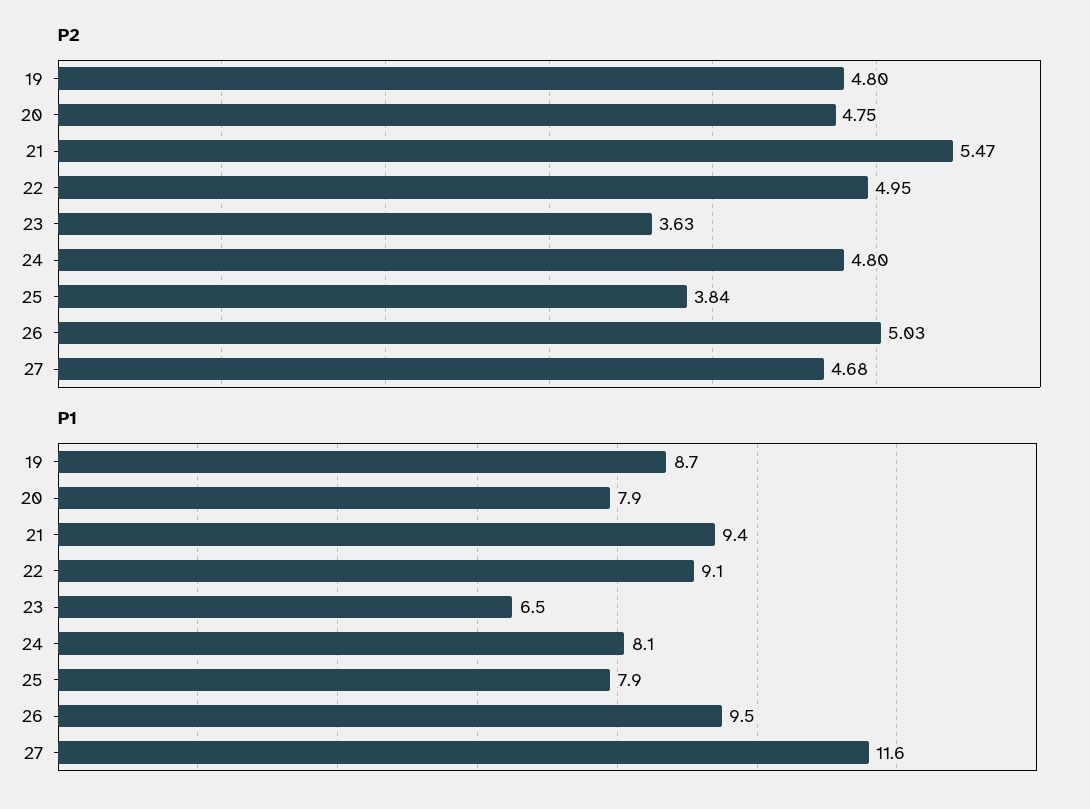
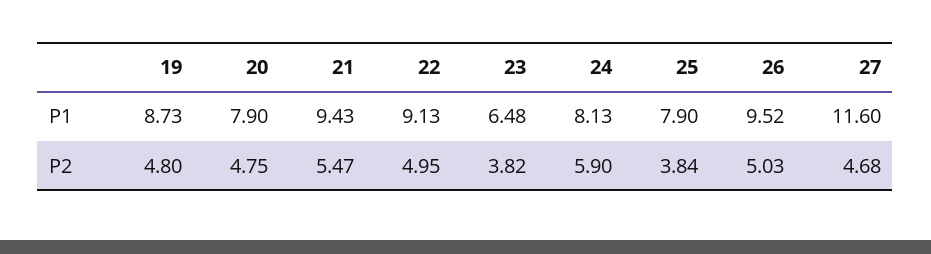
  {
    "P2": {
      "19": 4.8,
      "20": 4.75,
      "21": 5.47,
      "22": 4.95,
-     "23": 3.63,
+     "23": 3.82,
-     "24": 4.8,
+     "24": 5.9,
      "25": 3.84,
      "26": 5.03,
      "27": 4.68
    },
    "P1": {
      "19": 8.73,
      "20": 7.9,
      "21": 9.43,
      "22": 9.13,
      "23": 6.48,
      "24": 8.13,
      "25": 7.9,
      "26": 9.52,
      "27": 11.6
    }
  }

